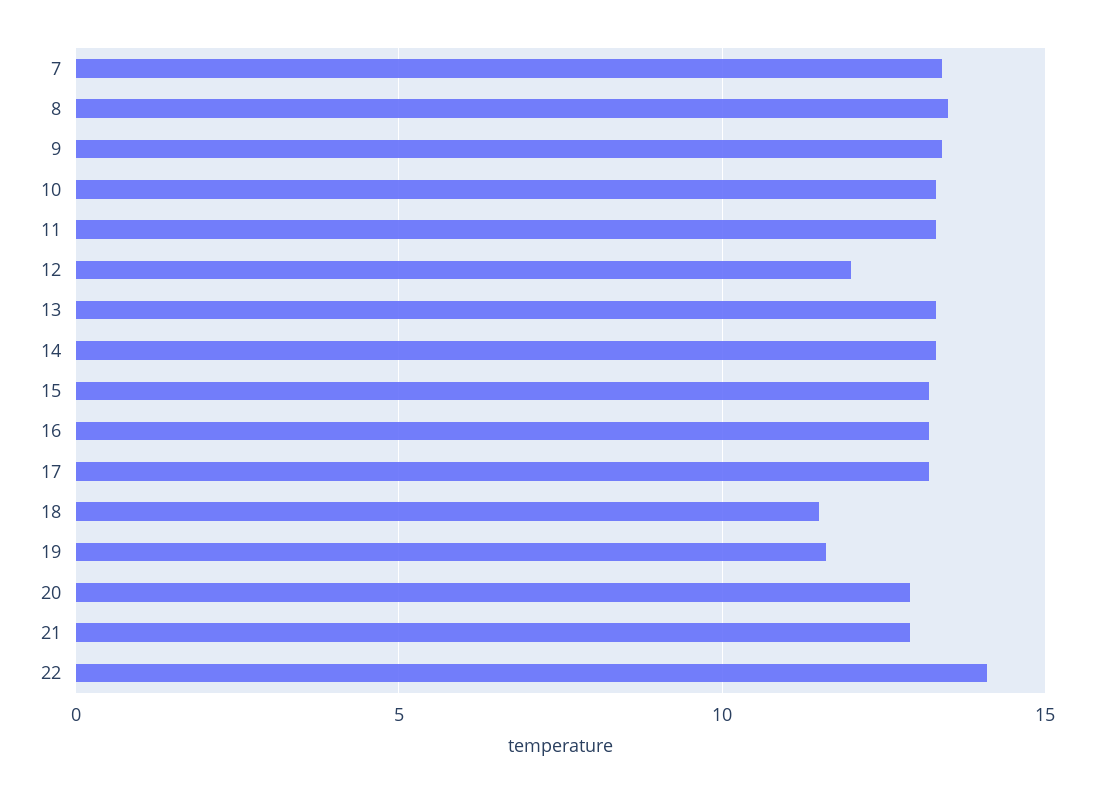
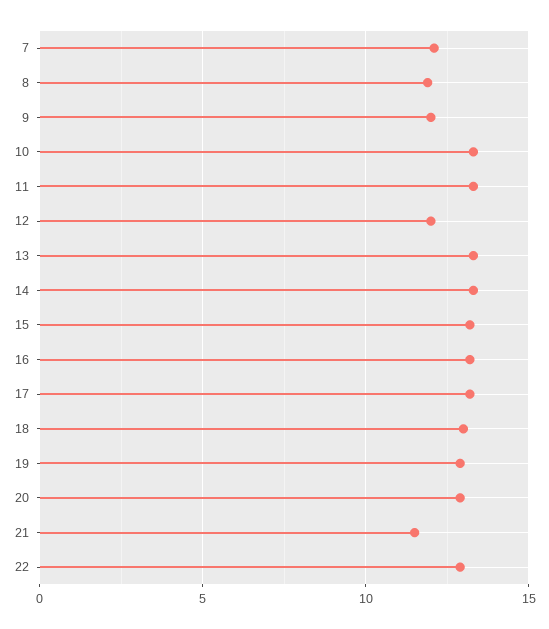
  {
-   "7": 13.5,
+   "7": 12,
-   "8": 13.5,
+   "8": 12,
-   "9": 13.5,
+   "9": 12,
    "10": 13.5,
    "11": 13.5,
    "12": 12,
    "13": 13.5,
    "14": 13.5,
    "15": 13,
    "16": 13,
    "17": 13,
-   "18": 11.5,
+   "18": 13,
-   "19": 11.5,
+   "19": 13,
    "20": 13,
-   "21": 13,
+   "21": 11.5,
-   "22": 14
+   "22": 13
  }

